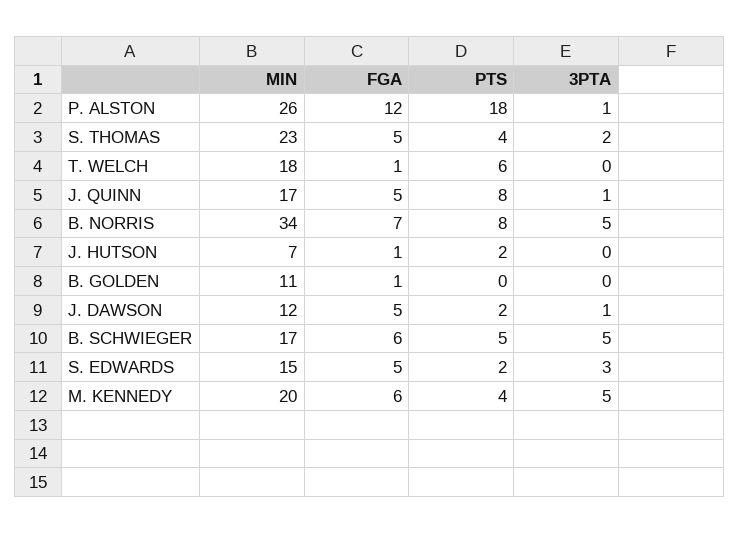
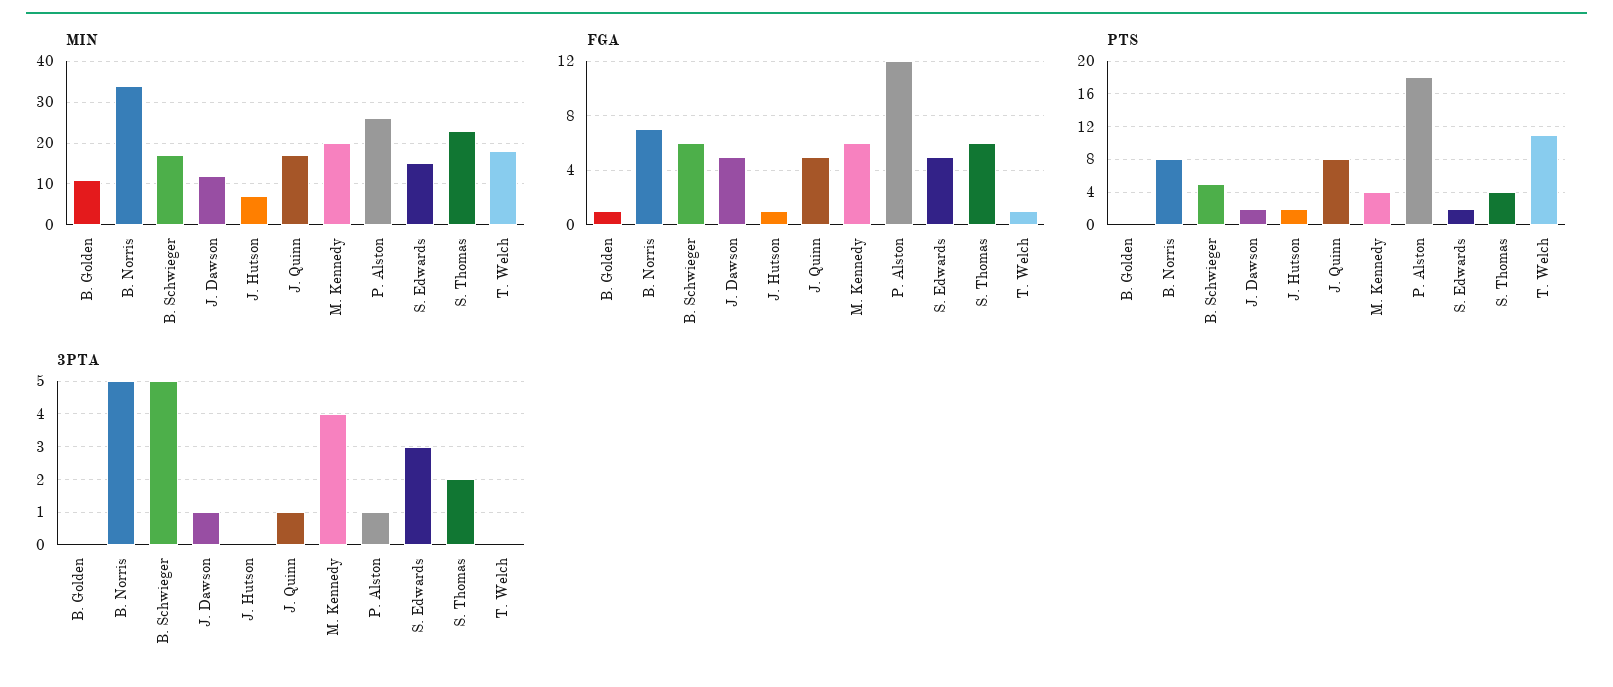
  {
    "MIN": {
      "P. ALSTON": 26,
      "S. THOMAS": 23,
      "T. WELCH": 18,
      "J. QUINN": 17,
      "B. NORRIS": 34,
      "J. HUTSON": 7,
      "B. GOLDEN": 11,
      "J. DAWSON": 12,
      "B. SCHWIEGER": 17,
      "S. EDWARDS": 15,
      "M. KENNEDY": 20
    },
    "FGA": {
      "P. ALSTON": 12,
-     "S. THOMAS": 5,
+     "S. THOMAS": 6,
      "T. WELCH": 1,
      "J. QUINN": 5,
      "B. NORRIS": 7,
      "J. HUTSON": 1,
      "B. GOLDEN": 1,
      "J. DAWSON": 5,
      "B. SCHWIEGER": 6,
      "S. EDWARDS": 5,
      "M. KENNEDY": 6
    },
    "PTS": {
      "P. ALSTON": 18,
      "S. THOMAS": 4,
-     "T. WELCH": 6,
+     "T. WELCH": 11,
      "J. QUINN": 8,
      "B. NORRIS": 8,
      "J. HUTSON": 2,
      "B. GOLDEN": 0,
      "J. DAWSON": 2,
      "B. SCHWIEGER": 5,
      "S. EDWARDS": 2,
      "M. KENNEDY": 4
    },
    "3PTA": {
      "P. ALSTON": 1,
      "S. THOMAS": 2,
      "T. WELCH": 0,
      "J. QUINN": 1,
      "B. NORRIS": 5,
      "J. HUTSON": 0,
      "B. GOLDEN": 0,
      "J. DAWSON": 1,
      "B. SCHWIEGER": 5,
      "S. EDWARDS": 3,
-     "M. KENNEDY": 5
+     "M. KENNEDY": 4
    }
  }

